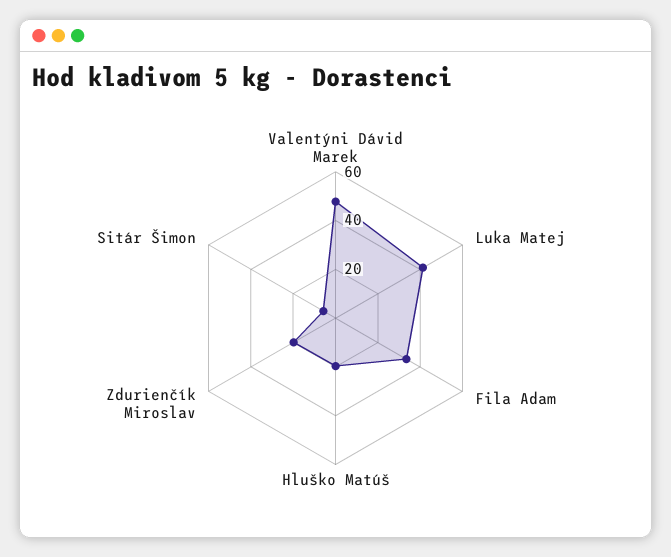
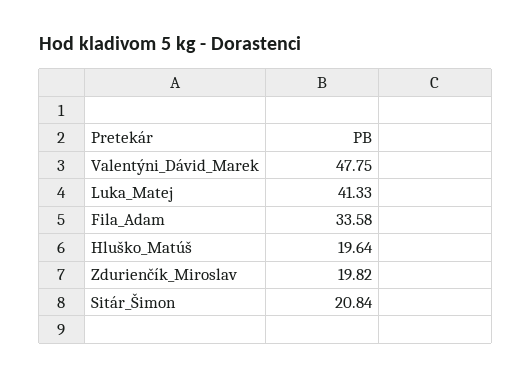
  {
    "Valentýni Dávid Marek": 47.75,
    "Luka Matej": 41.33,
    "Fila Adam": 33.58,
    "Hluško Matúš": 19.64,
    "Zdurienčík Miroslav": 19.82,
-   "Sitár Šimon": 5
+   "Sitár Šimon": 20.84
  }

